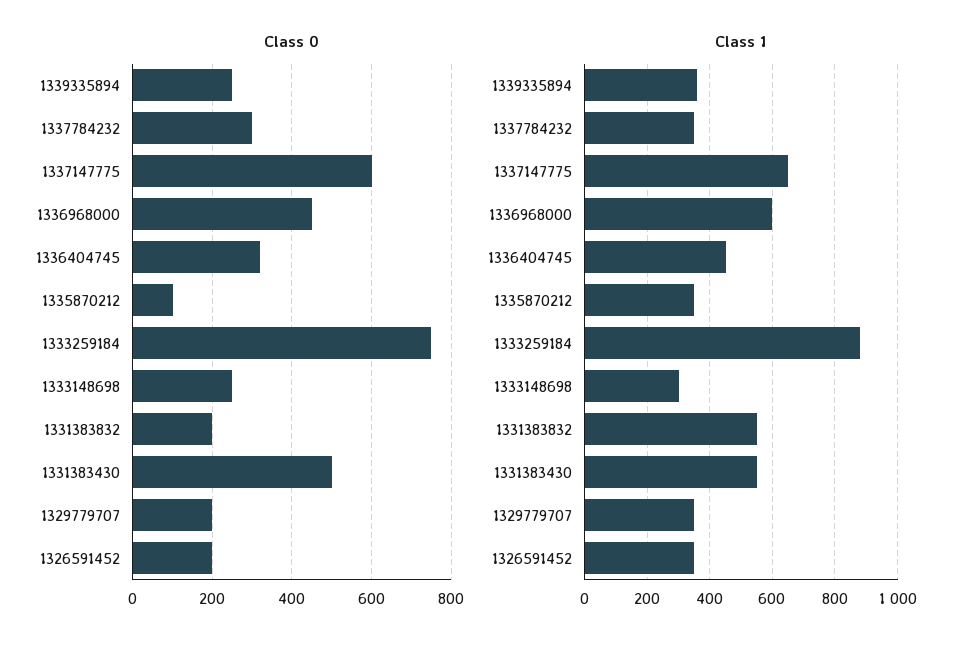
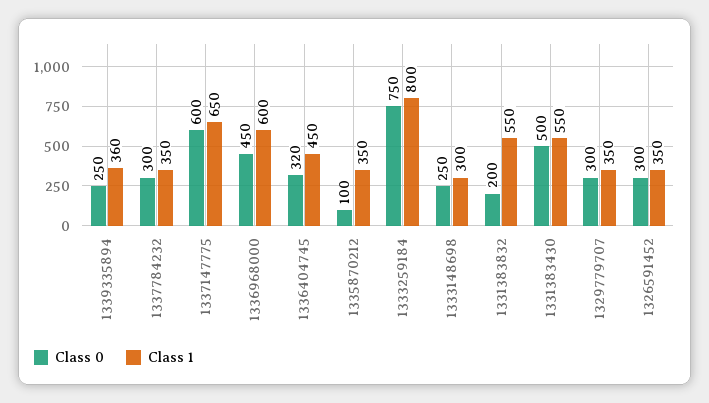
  {
    "Class 0": {
      "1339335894": 250,
      "1337784232": 300,
      "1337147775": 600,
      "1336968000": 450,
      "1336404745": 320,
      "1335870212": 100,
      "1333259184": 750,
      "1333148698": 250,
      "1331383832": 200,
      "1331383430": 500,
-     "1329779707": 200,
+     "1329779707": 300,
-     "1326591452": 200
+     "1326591452": 300
    },
    "Class 1": {
      "1339335894": 360,
      "1337784232": 350,
      "1337147775": 650,
      "1336968000": 600,
      "1336404745": 450,
      "1335870212": 350,
-     "1333259184": 880,
+     "1333259184": 800,
      "1333148698": 300,
      "1331383832": 550,
      "1331383430": 550,
      "1329779707": 350,
      "1326591452": 350
    }
  }

